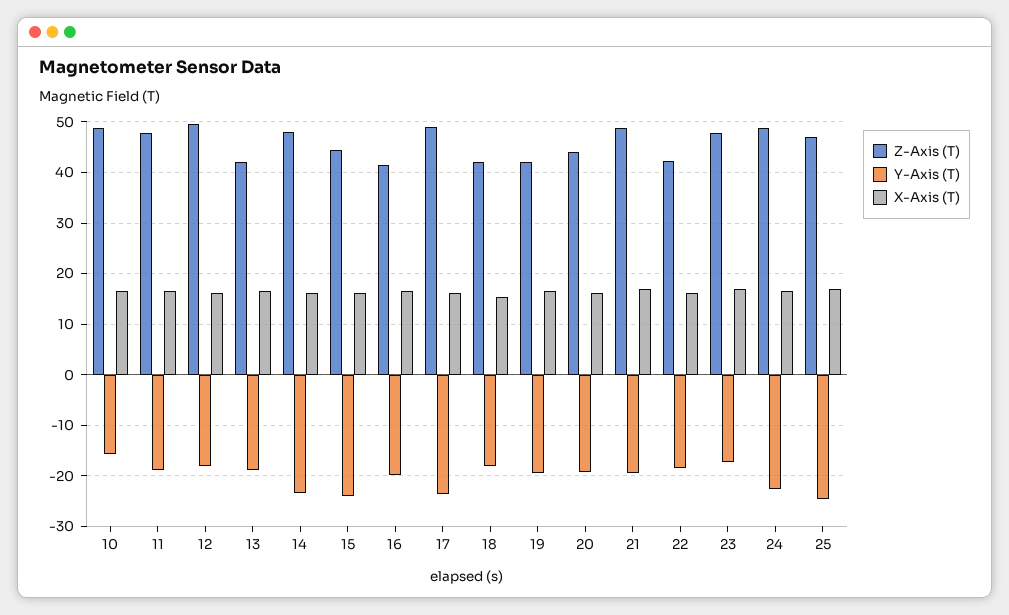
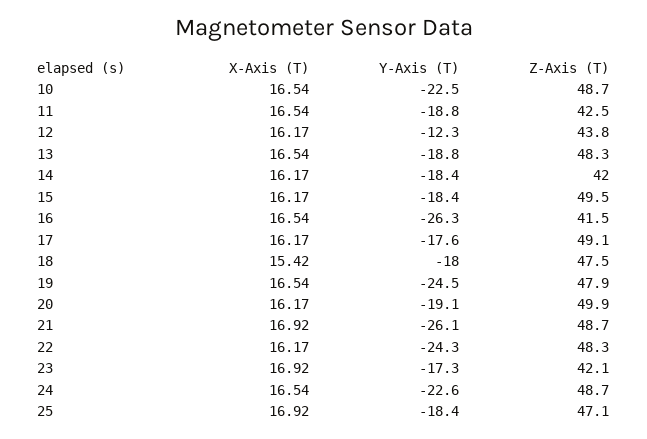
  {
    "Z-Axis (T)": {
      "10": 48.7,
-     "11": 48,
+     "11": 42.5,
-     "12": 50,
+     "12": 43.8,
-     "13": 42,
+     "13": 48.3,
-     "14": 48,
+     "14": 42,
-     "15": 44,
+     "15": 49.5,
      "16": 41.5,
      "17": 49.1,
-     "18": 42,
+     "18": 47.5,
-     "19": 42,
+     "19": 47.9,
-     "20": 44,
+     "20": 49.9,
      "21": 48.7,
-     "22": 42,
+     "22": 48.3,
-     "23": 48,
+     "23": 42.1,
      "24": 48.7,
      "25": 47.1
    },
    "Y-Axis (T)": {
-     "10": -16,
+     "10": -22.5,
      "11": -18.8,
-     "12": -18,
+     "12": -12.3,
      "13": -18.8,
-     "14": -24,
+     "14": -18.4,
-     "15": -24,
+     "15": -18.4,
-     "16": -20,
+     "16": -26.3,
-     "17": -24,
+     "17": -17.6,
      "18": -18,
-     "19": -20,
+     "19": -24.5,
      "20": -19.1,
-     "21": -20,
+     "21": -26.1,
-     "22": -18,
+     "22": -24.3,
      "23": -17.3,
      "24": -22.6,
-     "25": -24
+     "25": -18.4
    },
    "X-Axis (T)": {
      "10": 16.54,
      "11": 16.54,
      "12": 16.17,
      "13": 16.54,
      "14": 16.17,
      "15": 16.17,
      "16": 16.54,
      "17": 16.17,
      "18": 15.42,
      "19": 16.54,
      "20": 16.17,
      "21": 16.92,
      "22": 16.17,
      "23": 16.92,
      "24": 16.54,
      "25": 16.92
    }
  }

